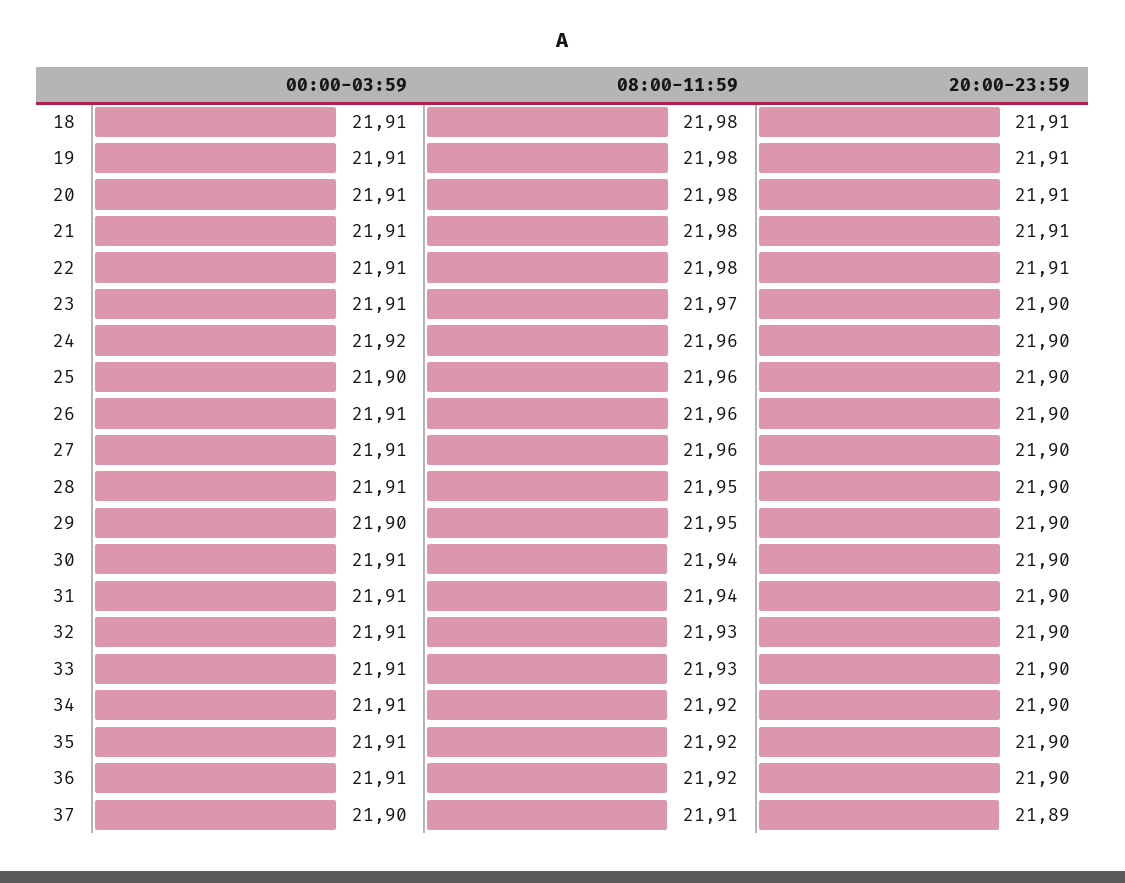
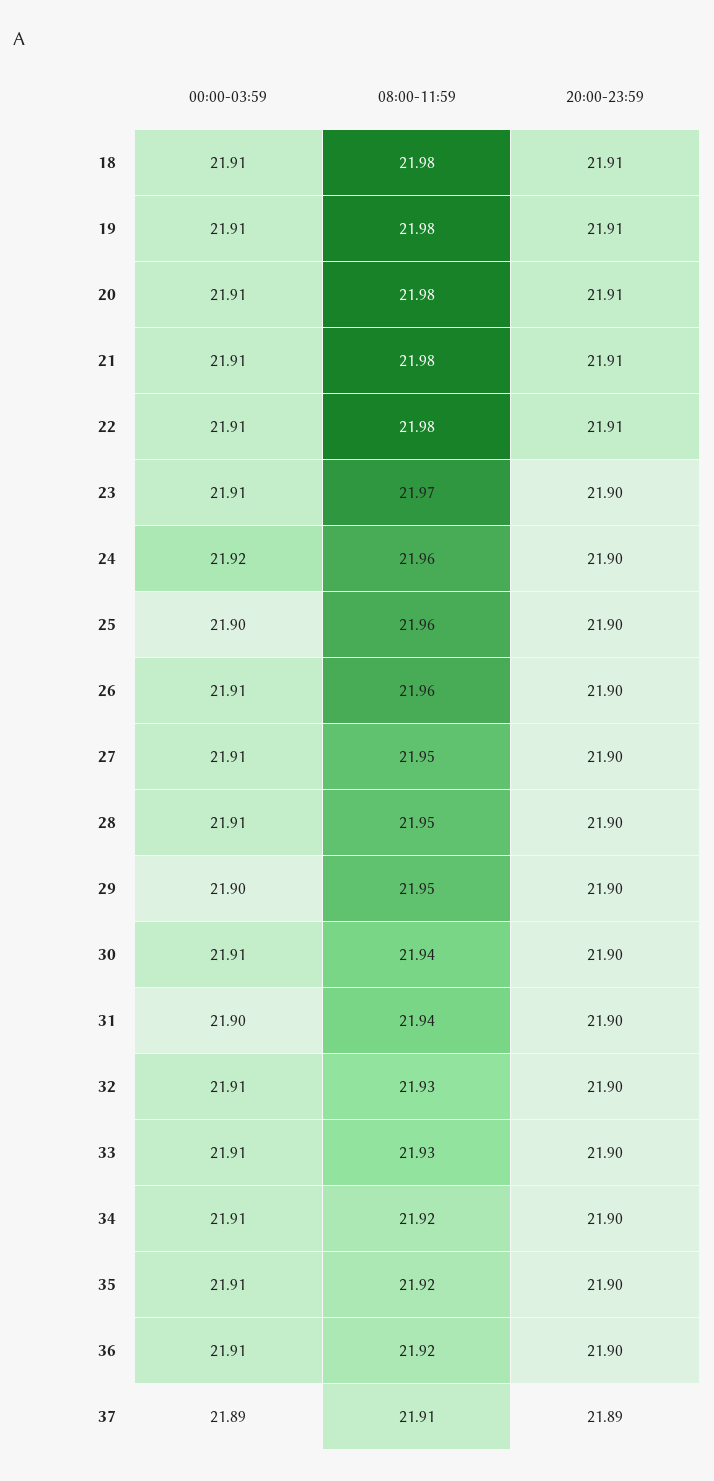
  {
    "00:00-03:59": {
      "18": 21.91,
      "19": 21.91,
      "20": 21.91,
      "21": 21.91,
      "22": 21.91,
      "23": 21.91,
      "24": 21.92,
      "25": 21.9,
      "26": 21.91,
      "27": 21.91,
      "28": 21.91,
      "29": 21.9,
      "30": 21.91,
-     "31": 21.91,
+     "31": 21.9,
      "32": 21.91,
      "33": 21.91,
      "34": 21.91,
      "35": 21.91,
      "36": 21.91,
-     "37": 21.9
+     "37": 21.89
    },
    "08:00-11:59": {
      "18": 21.98,
      "19": 21.98,
      "20": 21.98,
      "21": 21.98,
      "22": 21.98,
      "23": 21.97,
      "24": 21.96,
      "25": 21.96,
      "26": 21.96,
-     "27": 21.96,
+     "27": 21.95,
      "28": 21.95,
      "29": 21.95,
      "30": 21.94,
      "31": 21.94,
      "32": 21.93,
      "33": 21.93,
      "34": 21.92,
      "35": 21.92,
      "36": 21.92,
      "37": 21.91
    },
    "20:00-23:59": {
      "18": 21.91,
      "19": 21.91,
      "20": 21.91,
      "21": 21.91,
      "22": 21.91,
      "23": 21.9,
      "24": 21.9,
      "25": 21.9,
      "26": 21.9,
      "27": 21.9,
      "28": 21.9,
      "29": 21.9,
      "30": 21.9,
      "31": 21.9,
      "32": 21.9,
      "33": 21.9,
      "34": 21.9,
      "35": 21.9,
      "36": 21.9,
      "37": 21.89
    }
  }

